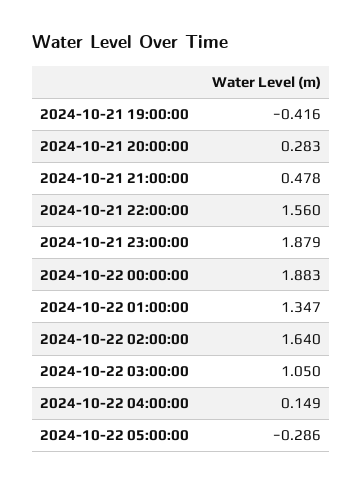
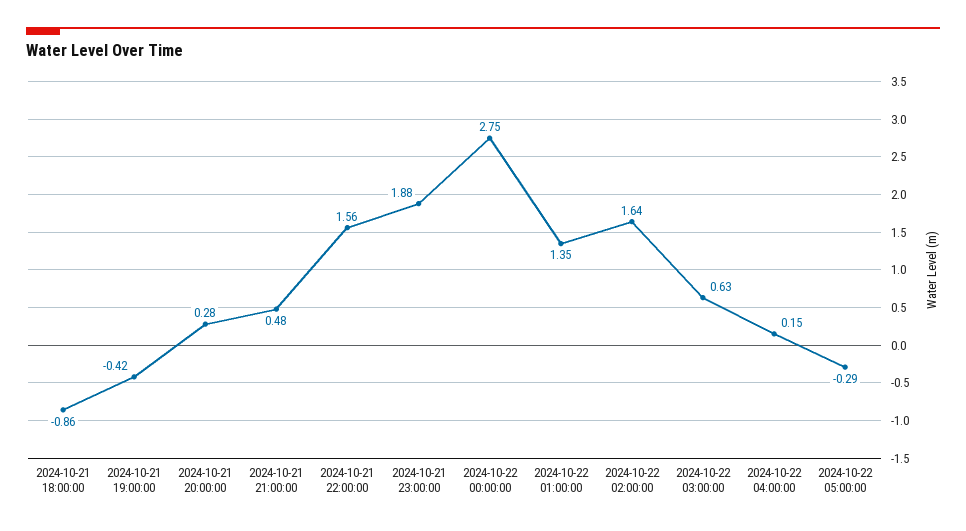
  {
    "2024-10-21 19:00:00": -0.416,
    "2024-10-21 20:00:00": 0.283,
    "2024-10-21 21:00:00": 0.478,
    "2024-10-21 22:00:00": 1.56,
    "2024-10-21 23:00:00": 1.879,
-   "2024-10-22 00:00:00": 1.883,
+   "2024-10-22 00:00:00": 2.75,
    "2024-10-22 01:00:00": 1.347,
    "2024-10-22 02:00:00": 1.64,
-   "2024-10-22 03:00:00": 1.05,
+   "2024-10-22 03:00:00": 0.63,
    "2024-10-22 04:00:00": 0.149,
-   "2024-10-22 05:00:00": -0.286
+   "2024-10-22 05:00:00": -0.286,
+   "2024-10-21 18:00:00": -0.86
  }

